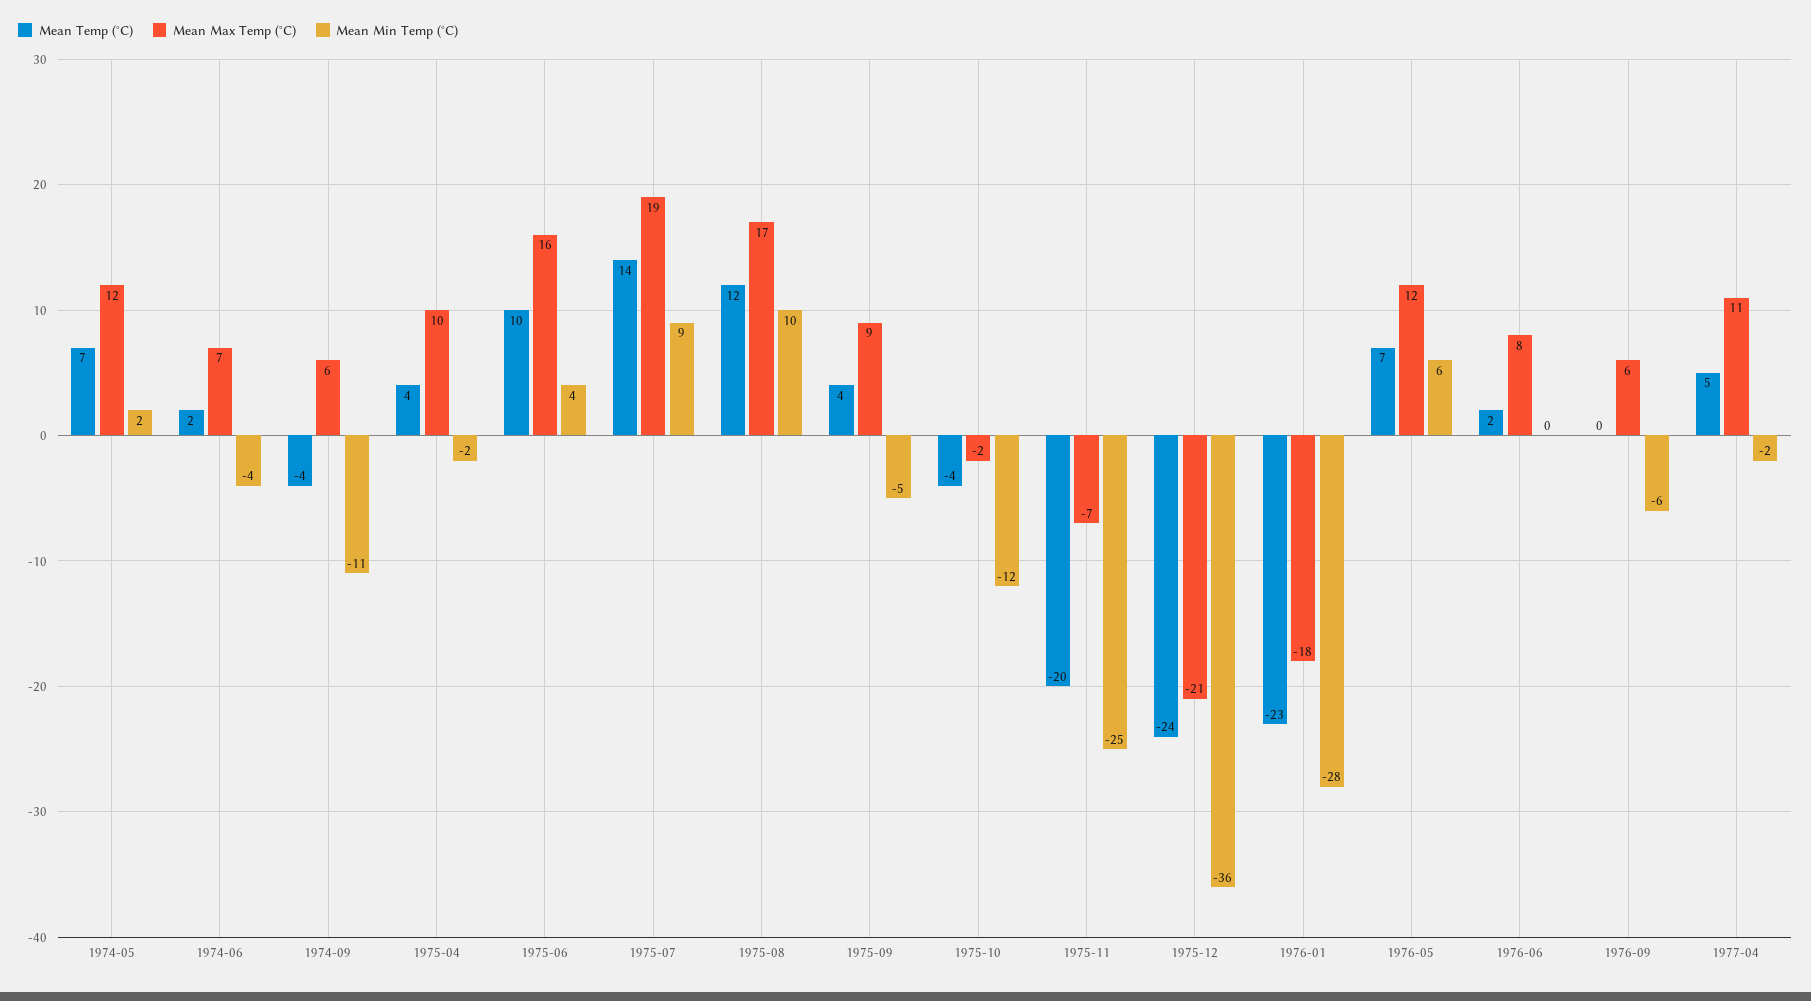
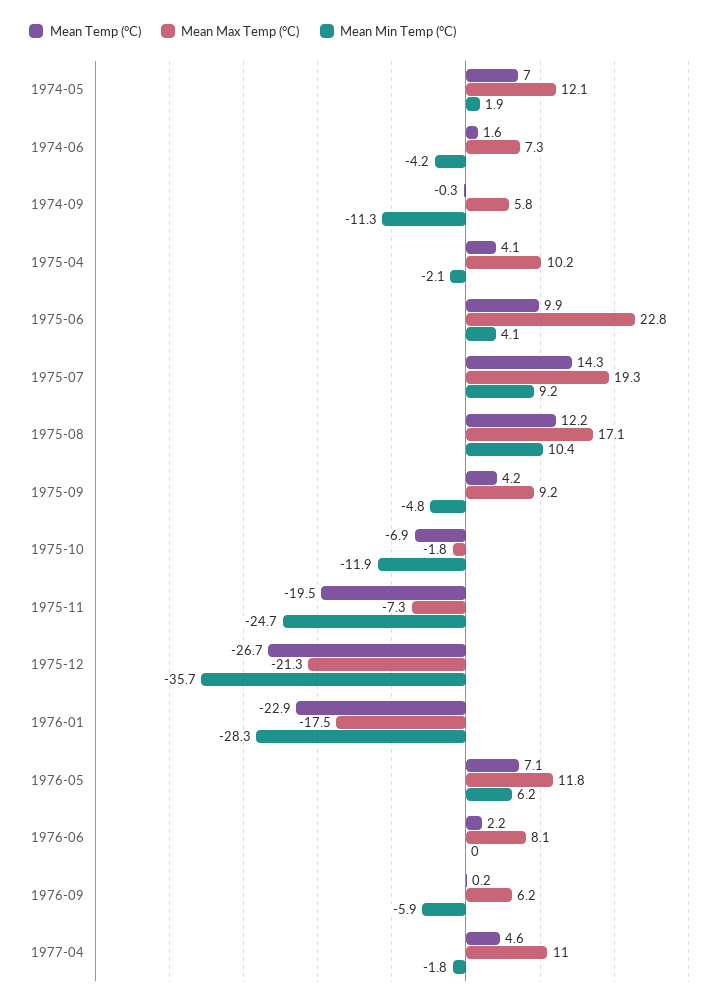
  {
    "Mean Temp (°C)": {
      "1974-05": 7,
      "1974-06": 1.6,
-     "1974-09": -4,
+     "1974-09": -0.3,
      "1975-04": 4.1,
      "1975-06": 9.9,
      "1975-07": 14.3,
      "1975-08": 12.2,
      "1975-09": 4.2,
-     "1975-10": -4,
+     "1975-10": -6.9,
      "1975-11": -19.5,
-     "1975-12": -24,
+     "1975-12": -26.7,
      "1976-01": -22.9,
      "1976-05": 7.1,
      "1976-06": 2.2,
      "1976-09": 0.2,
      "1977-04": 4.6
    },
    "Mean Max Temp (°C)": {
      "1974-05": 12.1,
      "1974-06": 7.3,
      "1974-09": 5.8,
      "1975-04": 10.2,
-     "1975-06": 16,
+     "1975-06": 22.8,
      "1975-07": 19.3,
      "1975-08": 17.1,
      "1975-09": 9.2,
      "1975-10": -1.8,
      "1975-11": -7.3,
      "1975-12": -21.3,
      "1976-01": -17.5,
      "1976-05": 11.8,
      "1976-06": 8.1,
      "1976-09": 6.2,
      "1977-04": 11
    },
    "Mean Min Temp (°C)": {
      "1974-05": 1.9,
      "1974-06": -4.2,
      "1974-09": -11.3,
      "1975-04": -2.1,
      "1975-06": 4.1,
      "1975-07": 9.2,
      "1975-08": 10.4,
      "1975-09": -4.8,
      "1975-10": -11.9,
      "1975-11": -24.7,
      "1975-12": -35.7,
      "1976-01": -28.3,
      "1976-05": 6.2,
      "1976-06": 0,
      "1976-09": -5.9,
      "1977-04": -1.8
    }
  }

